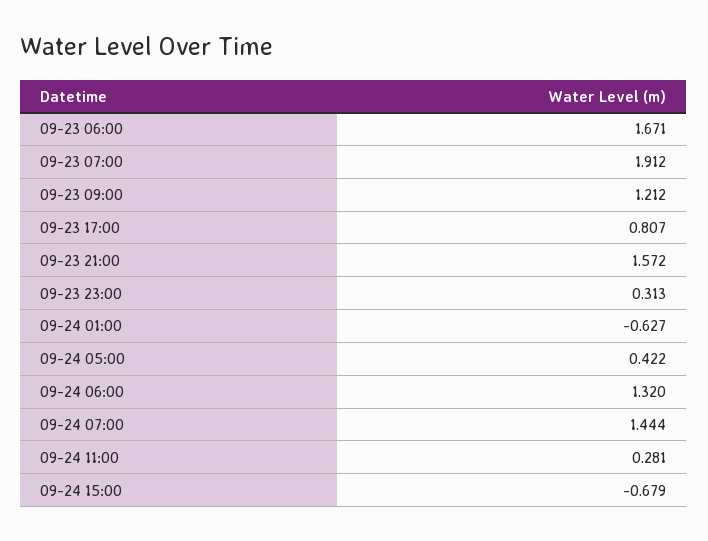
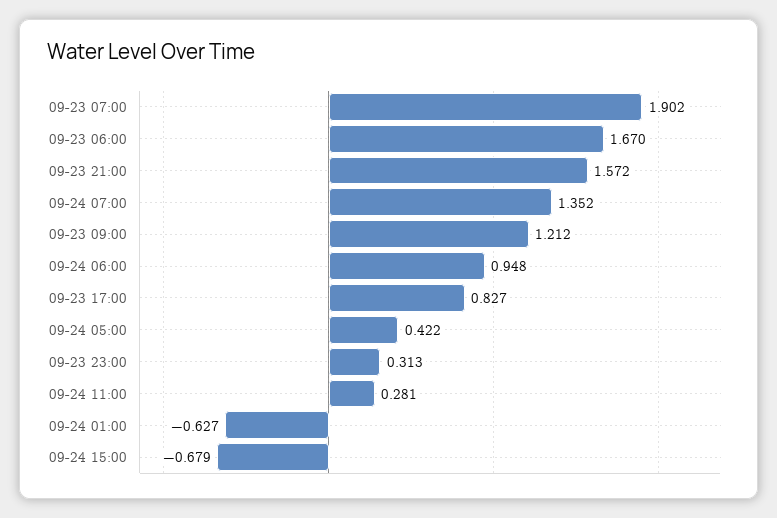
  {
-   "09-23 06:00": 1.671,
+   "09-23 06:00": 1.67,
-   "09-23 07:00": 1.912,
+   "09-23 07:00": 1.902,
    "09-23 09:00": 1.212,
-   "09-23 17:00": 0.807,
+   "09-23 17:00": 0.827,
    "09-23 21:00": 1.572,
    "09-23 23:00": 0.313,
    "09-24 01:00": -0.627,
    "09-24 05:00": 0.422,
-   "09-24 06:00": 1.32,
+   "09-24 06:00": 0.948,
-   "09-24 07:00": 1.444,
+   "09-24 07:00": 1.352,
    "09-24 11:00": 0.281,
    "09-24 15:00": -0.679
  }

